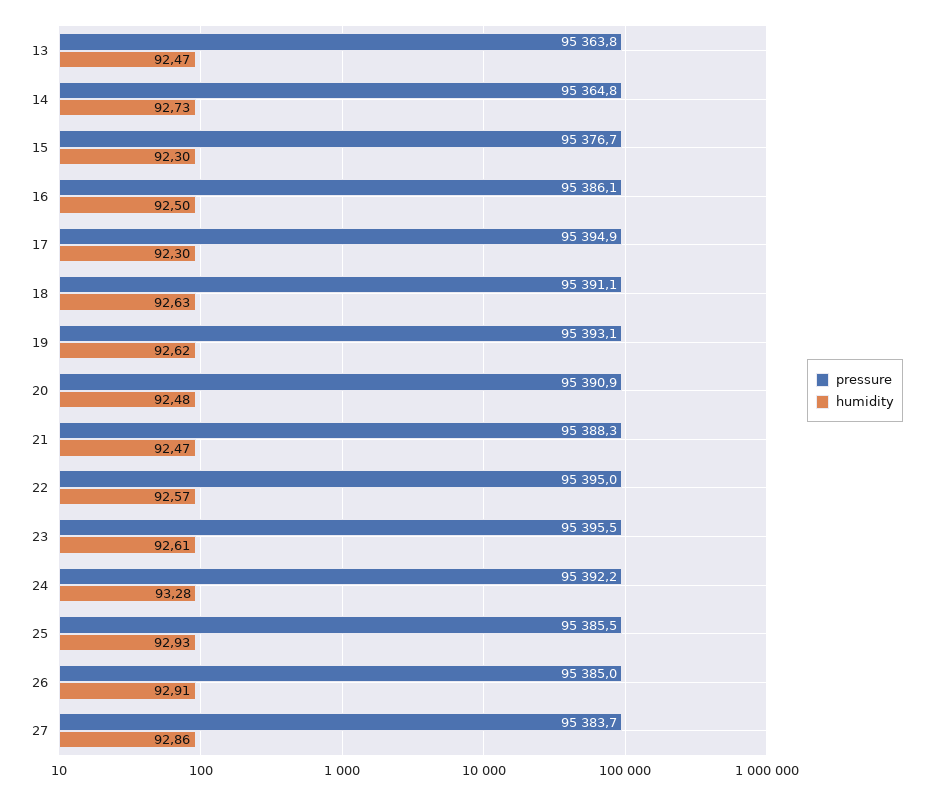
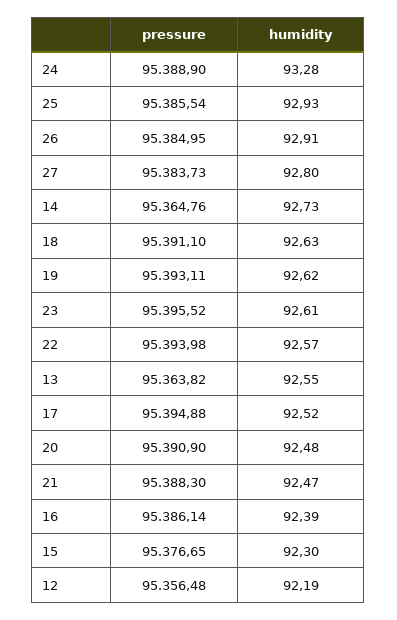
  {
    "pressure": {
      "13": 95363.82,
      "14": 95364.76,
      "15": 95376.65,
      "16": 95386.14,
      "17": 95394.88,
      "18": 95391.1,
      "19": 95393.11,
      "20": 95390.9,
      "21": 95388.3,
-     "22": 95395,
+     "22": 95393.98,
      "23": 95395.52,
-     "24": 95392.2,
+     "24": 95388.9,
      "25": 95385.54,
      "26": 95384.95,
-     "27": 95383.73
+     "27": 95383.73,
+     "12": 95356.48
    },
    "humidity": {
-     "13": 92.47,
+     "13": 92.55,
      "14": 92.73,
      "15": 92.3,
-     "16": 92.5,
+     "16": 92.39,
-     "17": 92.3,
+     "17": 92.52,
      "18": 92.63,
      "19": 92.62,
      "20": 92.48,
      "21": 92.47,
      "22": 92.57,
      "23": 92.61,
      "24": 93.28,
      "25": 92.93,
      "26": 92.91,
-     "27": 92.86
+     "27": 92.8,
+     "12": 92.19
    }
  }

